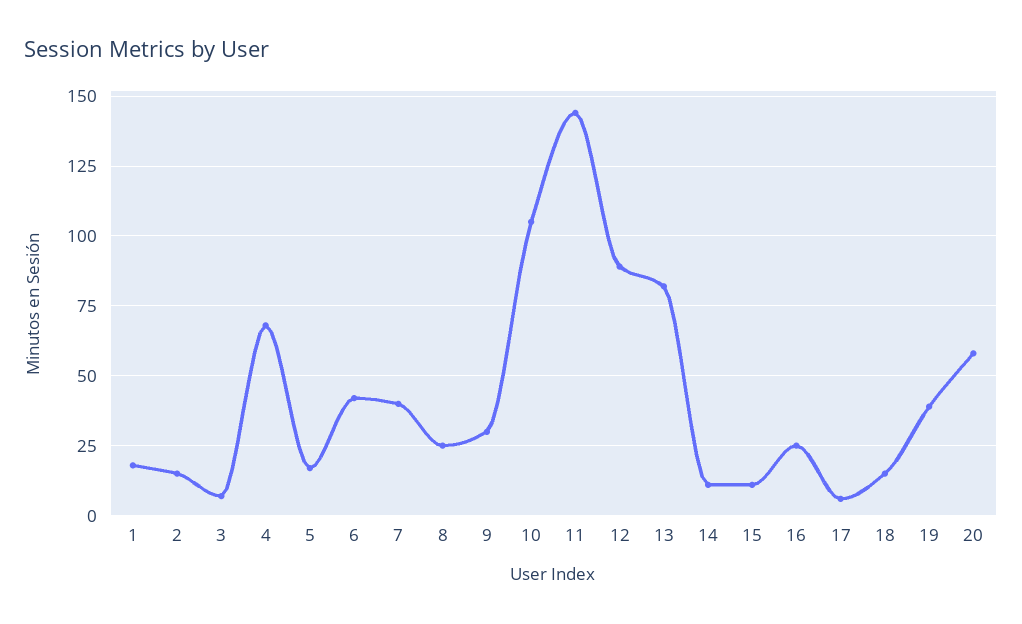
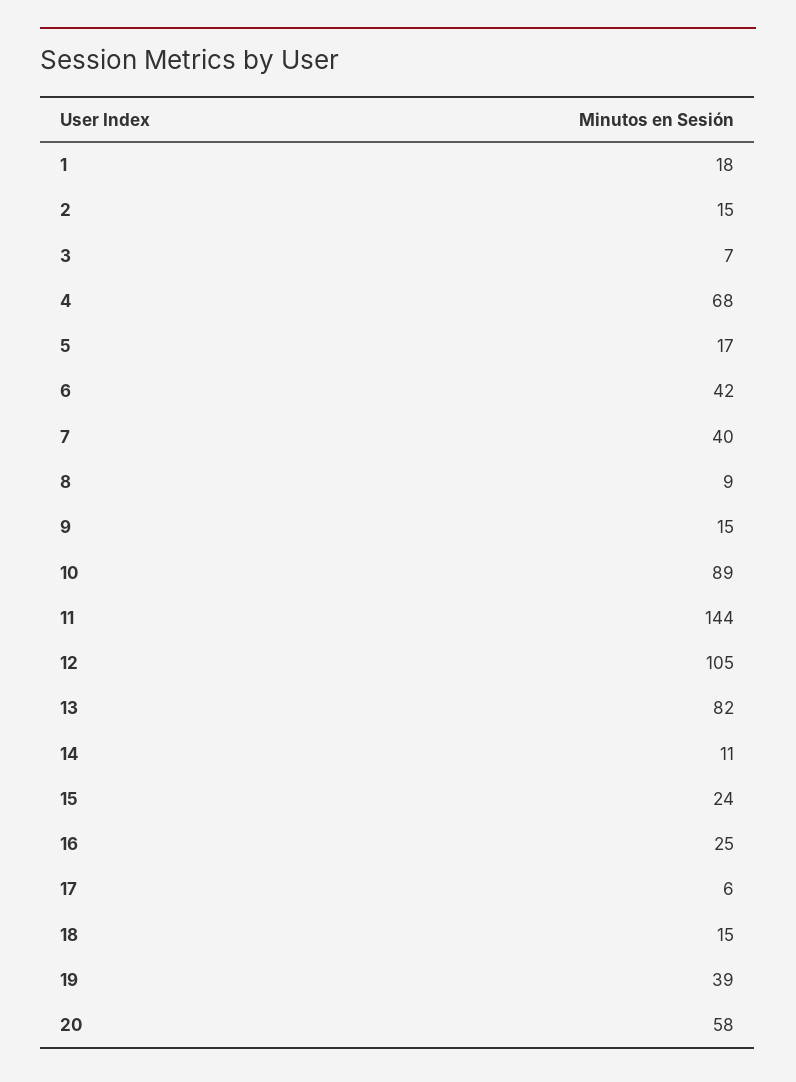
  {
    "1": 18,
    "2": 15,
    "3": 7,
    "4": 68,
    "5": 17,
    "6": 42,
    "7": 40,
-   "8": 25,
+   "8": 9,
-   "9": 30,
+   "9": 15,
-   "10": 105,
+   "10": 89,
    "11": 144,
-   "12": 90,
+   "12": 105,
    "13": 82,
    "14": 11,
-   "15": 10,
+   "15": 24,
    "16": 25,
    "17": 6,
    "18": 15,
    "19": 39,
    "20": 58
  }

